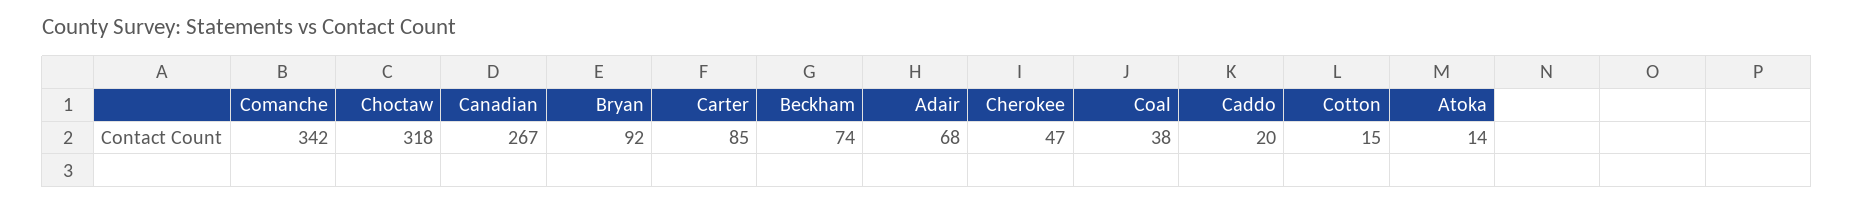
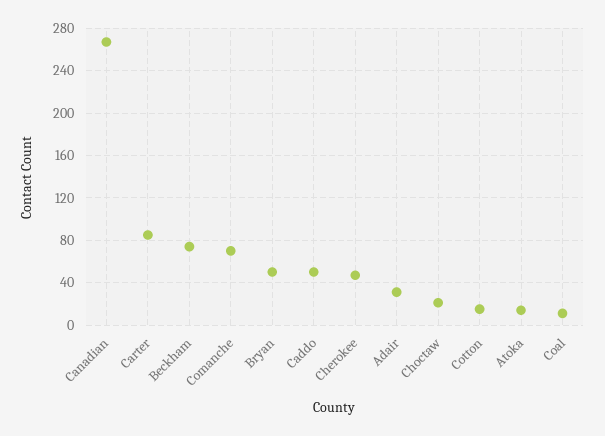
  {
-   "Comanche": 342,
+   "Comanche": 70,
-   "Choctaw": 318,
+   "Choctaw": 20,
    "Canadian": 267,
-   "Bryan": 92,
+   "Bryan": 50,
    "Carter": 85,
    "Beckham": 74,
-   "Adair": 68,
+   "Adair": 30,
    "Cherokee": 47,
-   "Coal": 38,
+   "Coal": 10,
-   "Caddo": 20,
+   "Caddo": 50,
    "Cotton": 15,
    "Atoka": 14
  }

